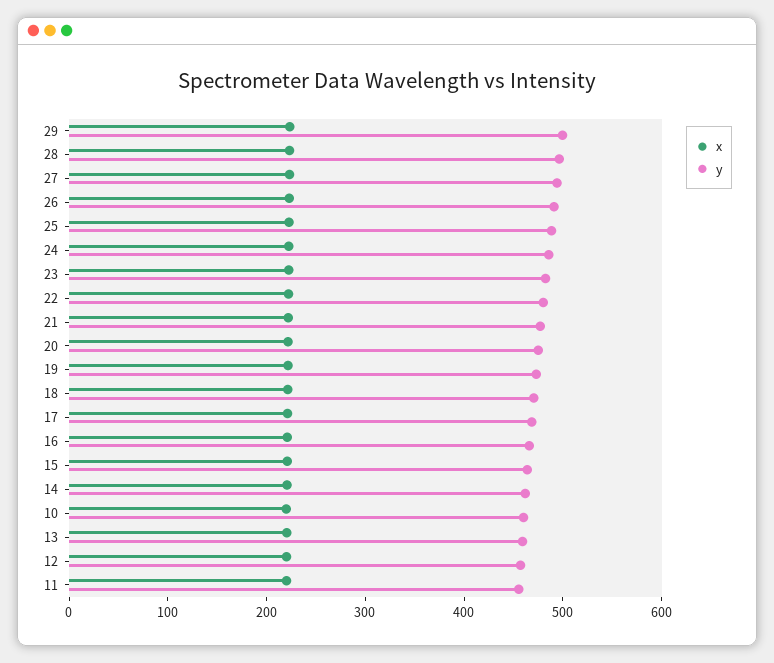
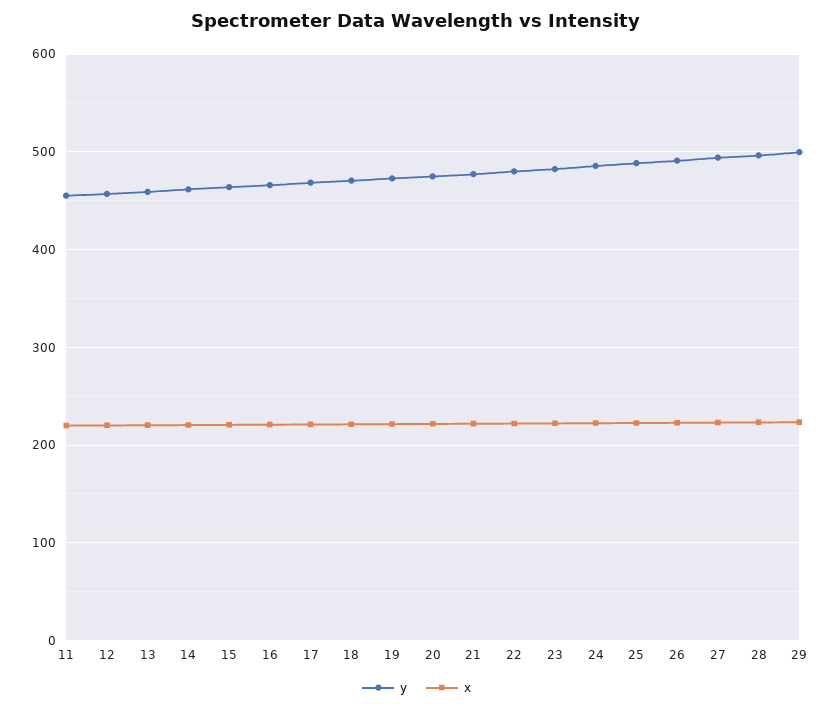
  {
    "x": {
      "29": 220,
      "28": 220,
      "27": 220,
      "26": 220,
      "25": 220,
      "24": 220,
      "23": 220,
      "22": 220,
      "21": 220,
      "20": 220,
      "19": 220,
      "18": 220,
      "17": 220,
      "16": 220,
      "15": 220,
      "14": 220,
-     "10": 220,
      "13": 220,
      "12": 220,
      "11": 220
    },
    "y": {
      "29": 500,
      "28": 500,
      "27": 490,
      "26": 490,
      "25": 490,
      "24": 490,
      "23": 480,
      "22": 480,
      "21": 480,
      "20": 480,
      "19": 470,
      "18": 470,
      "17": 470,
      "16": 470,
      "15": 460,
      "14": 460,
-     "10": 460,
      "13": 460,
      "12": 460,
      "11": 460
    }
  }

